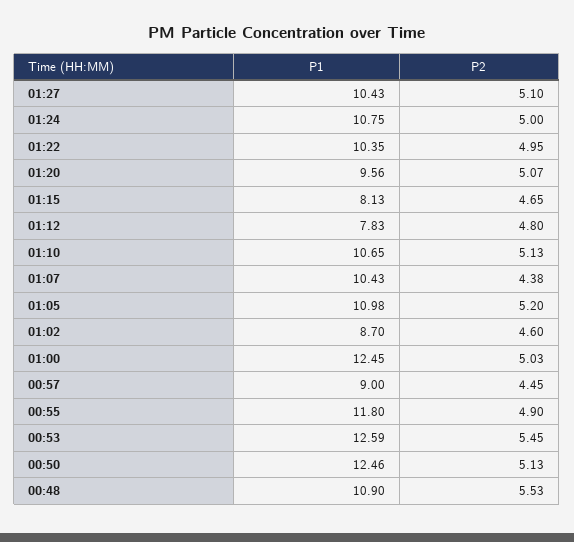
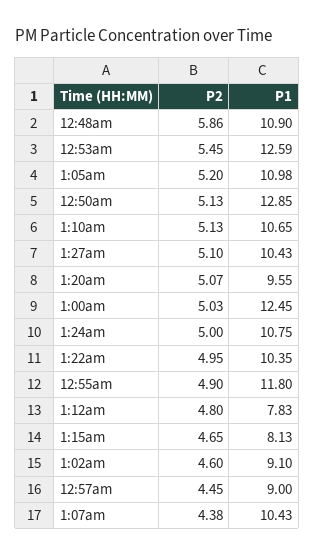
  {
    "P1": {
      "01:27": 10.43,
      "01:24": 10.75,
      "01:22": 10.35,
-     "01:20": 9.56,
+     "01:20": 9.55,
      "01:15": 8.13,
      "01:12": 7.83,
      "01:10": 10.65,
      "01:07": 10.43,
      "01:05": 10.98,
-     "01:02": 8.7,
+     "01:02": 9.1,
      "01:00": 12.45,
      "00:57": 9,
      "00:55": 11.8,
      "00:53": 12.59,
-     "00:50": 12.46,
+     "00:50": 12.85,
      "00:48": 10.9
    },
    "P2": {
      "01:27": 5.1,
      "01:24": 5,
      "01:22": 4.95,
      "01:20": 5.07,
      "01:15": 4.65,
      "01:12": 4.8,
      "01:10": 5.13,
      "01:07": 4.38,
      "01:05": 5.2,
      "01:02": 4.6,
      "01:00": 5.03,
      "00:57": 4.45,
      "00:55": 4.9,
      "00:53": 5.45,
      "00:50": 5.13,
-     "00:48": 5.53
+     "00:48": 5.86
    }
  }

